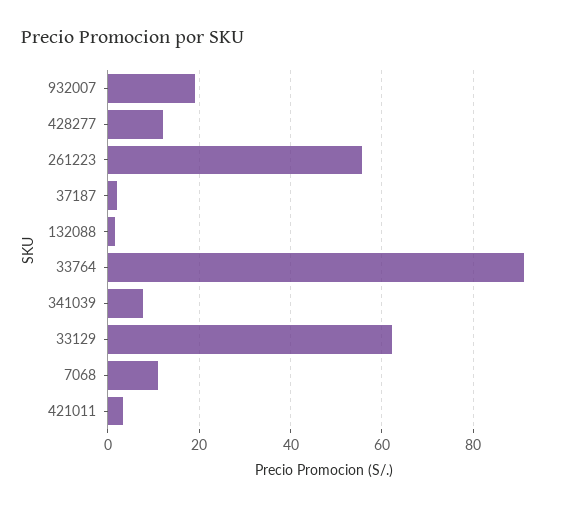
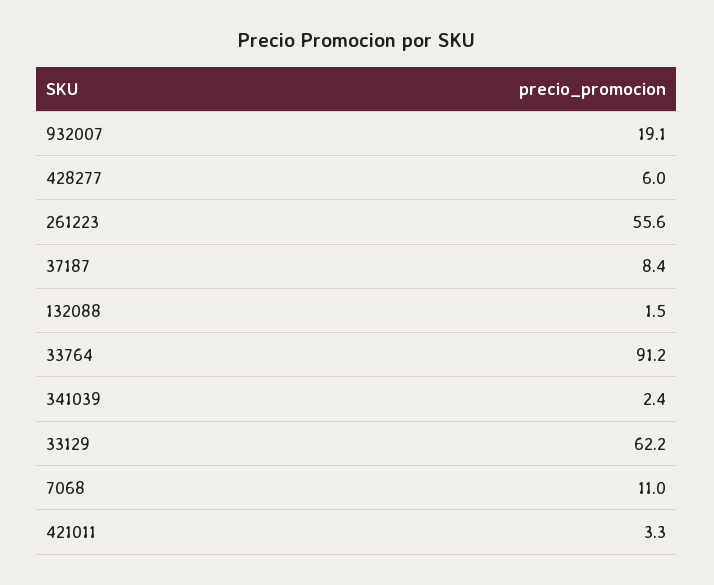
  {
    "932007": 19.1,
-   "428277": 12,
+   "428277": 6,
    "261223": 55.6,
-   "37187": 2,
+   "37187": 8.4,
    "132088": 1.5,
    "33764": 91.2,
-   "341039": 8,
+   "341039": 2.4,
    "33129": 62.2,
    "7068": 11,
    "421011": 3.3
  }

